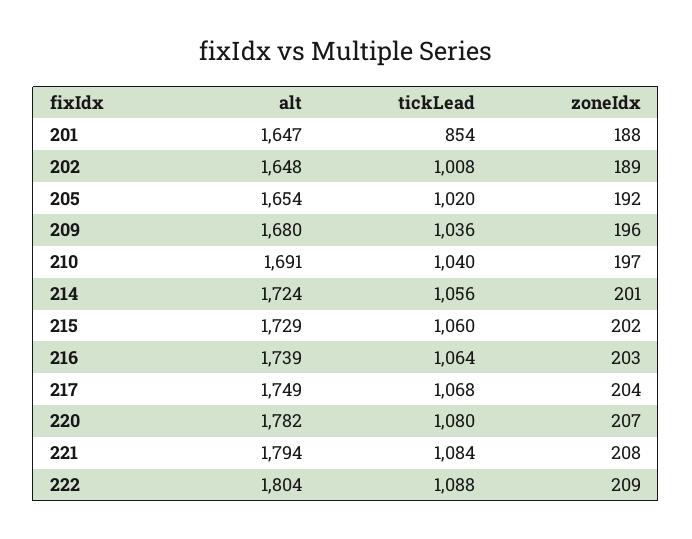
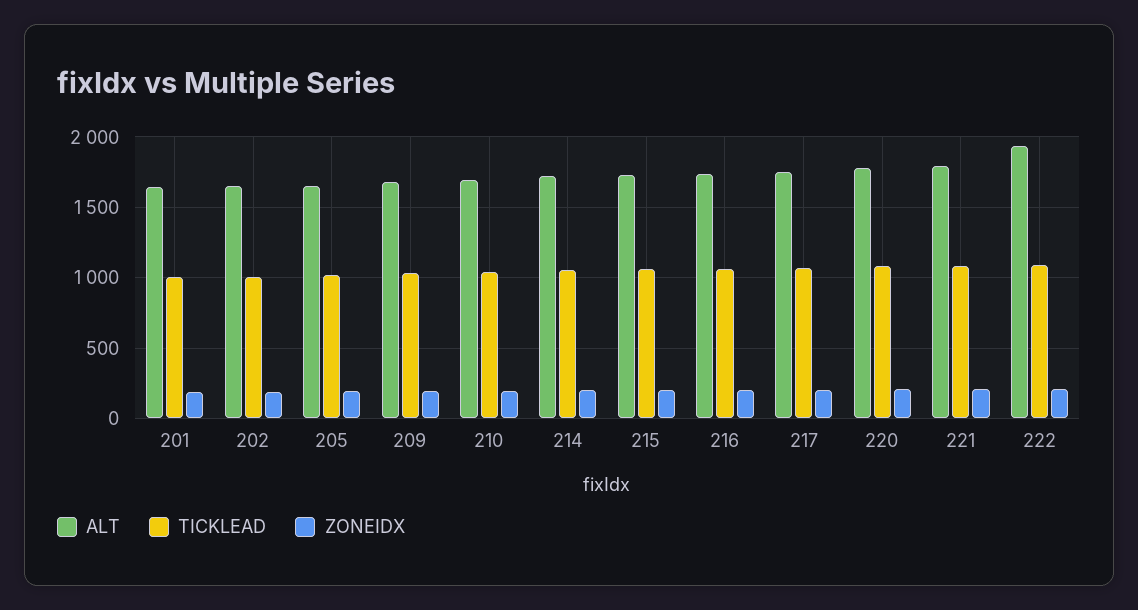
  {
    "alt": {
      "201": 1647,
      "202": 1648,
      "205": 1654,
      "209": 1680,
      "210": 1691,
      "214": 1724,
      "215": 1729,
      "216": 1739,
      "217": 1749,
      "220": 1782,
      "221": 1794,
-     "222": 1804
+     "222": 1950
    },
    "tickLead": {
-     "201": 854,
+     "201": 1000,
      "202": 1008,
      "205": 1020,
      "209": 1036,
      "210": 1040,
      "214": 1056,
      "215": 1060,
      "216": 1064,
      "217": 1068,
      "220": 1080,
      "221": 1084,
      "222": 1088
    },
    "zoneIdx": {
      "201": 188,
      "202": 189,
      "205": 192,
      "209": 196,
      "210": 197,
      "214": 201,
      "215": 202,
      "216": 203,
      "217": 204,
      "220": 207,
      "221": 208,
      "222": 209
    }
  }

